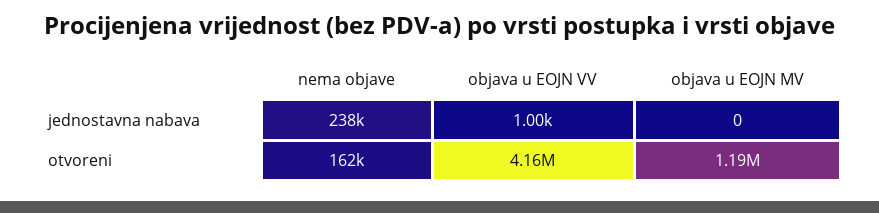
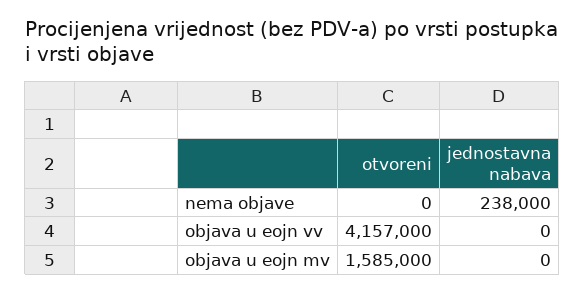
  {
    "nema objave": {
      "jednostavna nabava": 238000,
-     "otvoreni": 162000
+     "otvoreni": 0
    },
    "objava u EOJN VV": {
-     "jednostavna nabava": 1000,
+     "jednostavna nabava": 0,
      "otvoreni": 4157000
    },
    "objava u EOJN MV": {
      "jednostavna nabava": 0,
-     "otvoreni": 1190000
+     "otvoreni": 1585000
    }
  }

